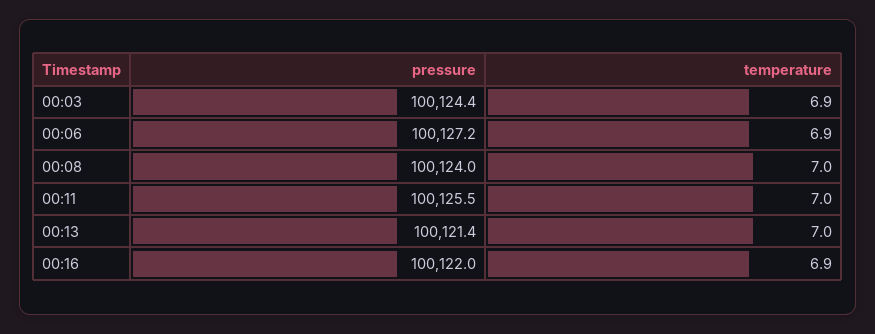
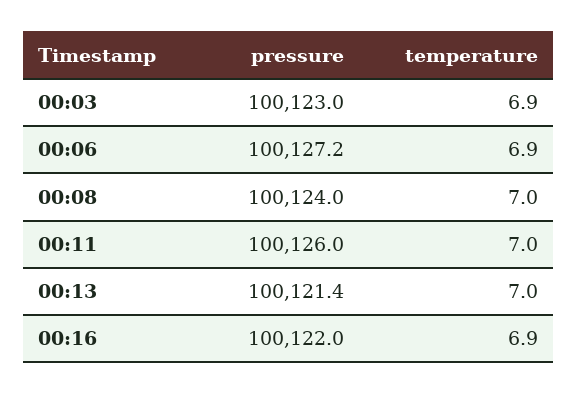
  {
    "pressure": {
-     "00:03": 100124.4,
+     "00:03": 100123,
      "00:06": 100127.2,
      "00:08": 100124,
-     "00:11": 100125.5,
+     "00:11": 100126,
      "00:13": 100121.4,
      "00:16": 100122
    },
    "temperature": {
      "00:03": 6.9,
      "00:06": 6.9,
      "00:08": 7,
      "00:11": 7,
      "00:13": 7,
      "00:16": 6.9
    }
  }

